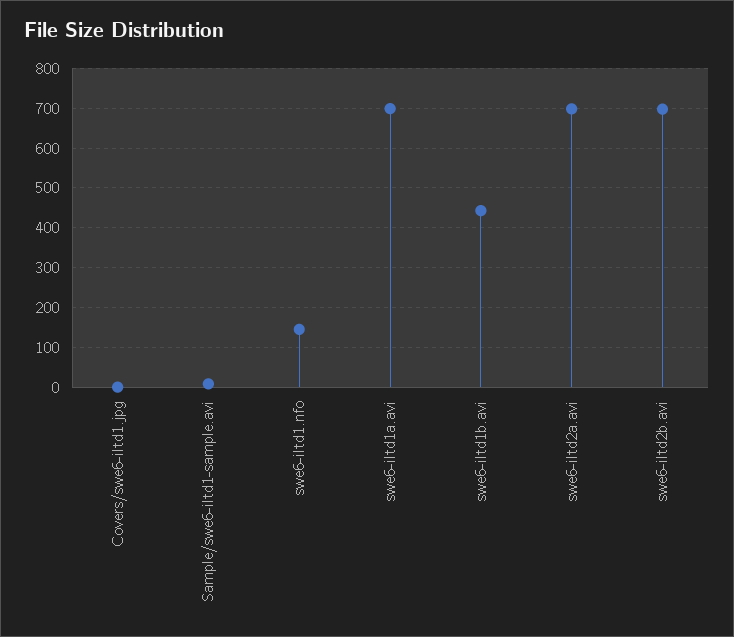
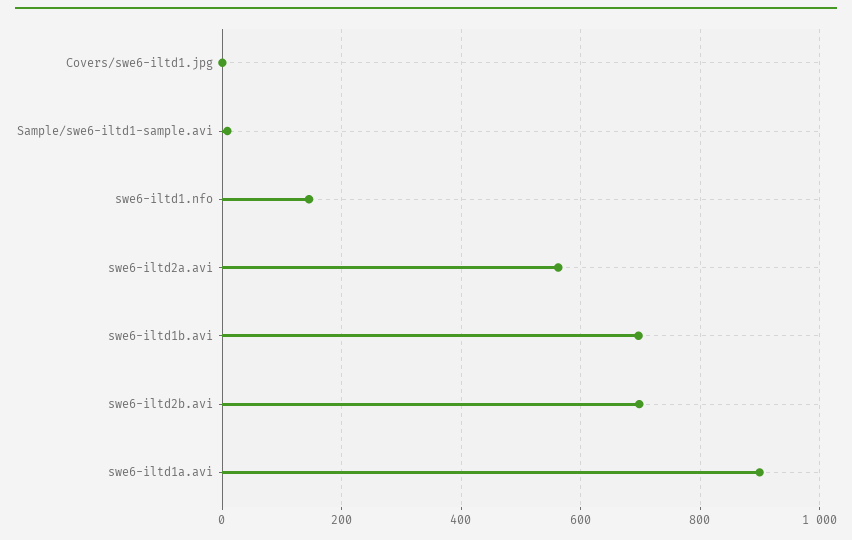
  {
    "Covers/swe6-iltd1.jpg": 0,
    "Sample/swe6-iltd1-sample.avi": 0,
    "swe6-iltd1.nfo": 140,
-   "swe6-iltd1a.avi": 700,
+   "swe6-iltd1a.avi": 900,
-   "swe6-iltd1b.avi": 440,
+   "swe6-iltd1b.avi": 700,
-   "swe6-iltd2a.avi": 700,
+   "swe6-iltd2a.avi": 560,
    "swe6-iltd2b.avi": 700
  }

